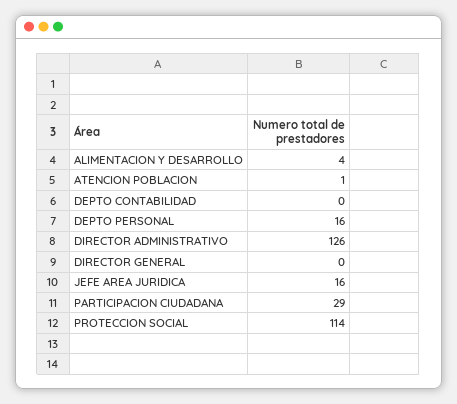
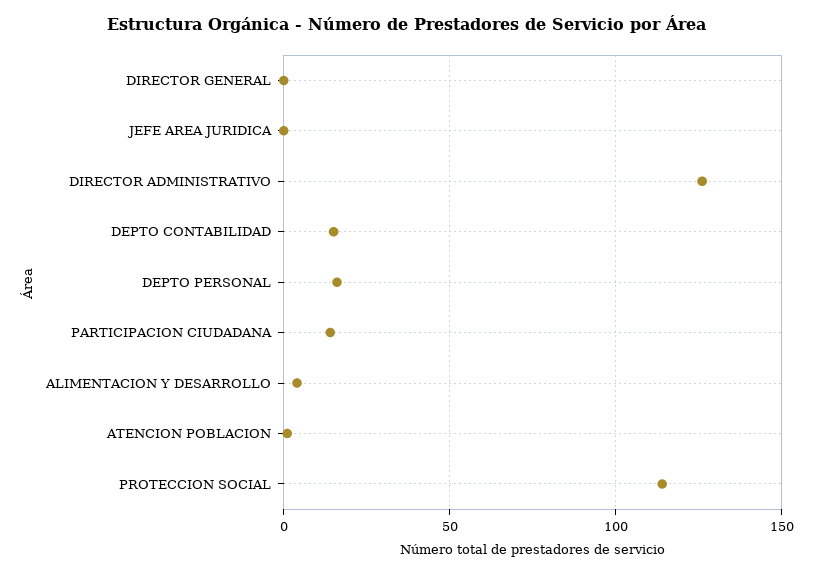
  {
    "ALIMENTACION Y DESARROLLO": 4,
    "ATENCION POBLACION": 1,
-   "DEPTO CONTABILIDAD": 0,
+   "DEPTO CONTABILIDAD": 15,
    "DEPTO PERSONAL": 16,
    "DIRECTOR ADMINISTRATIVO": 126,
    "DIRECTOR GENERAL": 0,
-   "JEFE AREA JURIDICA": 16,
+   "JEFE AREA JURIDICA": 0,
-   "PARTICIPACION CIUDADANA": 29,
+   "PARTICIPACION CIUDADANA": 15,
    "PROTECCION SOCIAL": 114
  }

